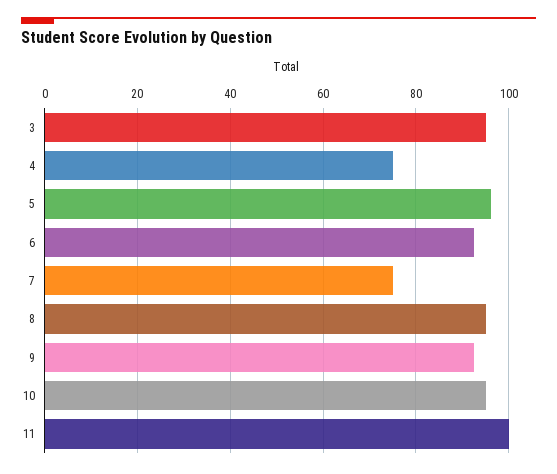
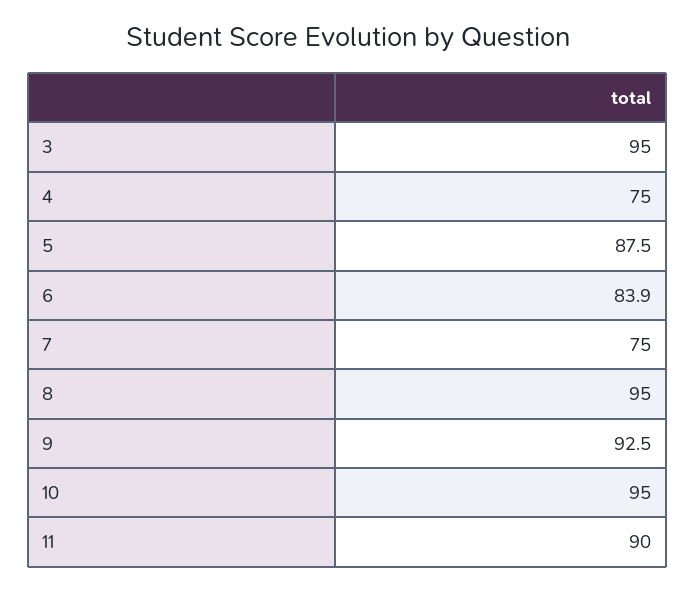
  {
    "3": 95,
    "4": 75,
-   "5": 96,
+   "5": 87.5,
-   "6": 92,
+   "6": 83.9,
    "7": 75,
    "8": 95,
    "9": 92.5,
    "10": 95,
-   "11": 100
+   "11": 90
  }

